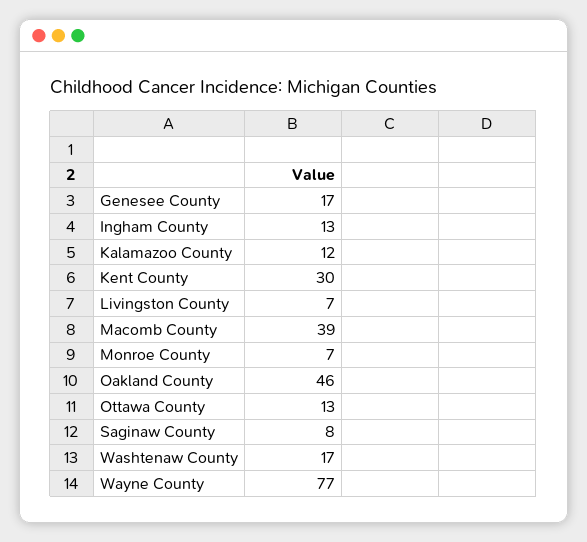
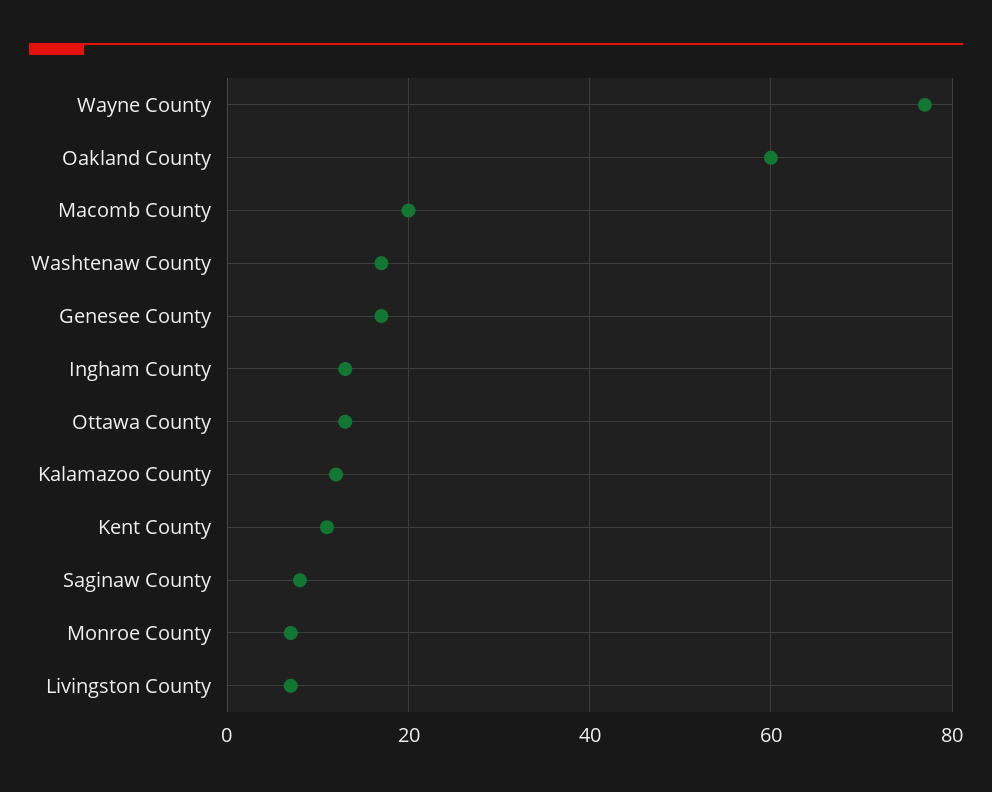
  {
    "Genesee County": 17,
    "Ingham County": 13,
    "Kalamazoo County": 12,
-   "Kent County": 30,
+   "Kent County": 10,
    "Livingston County": 7,
-   "Macomb County": 39,
+   "Macomb County": 20,
    "Monroe County": 7,
-   "Oakland County": 46,
+   "Oakland County": 60,
    "Ottawa County": 13,
    "Saginaw County": 8,
    "Washtenaw County": 17,
    "Wayne County": 77
  }

